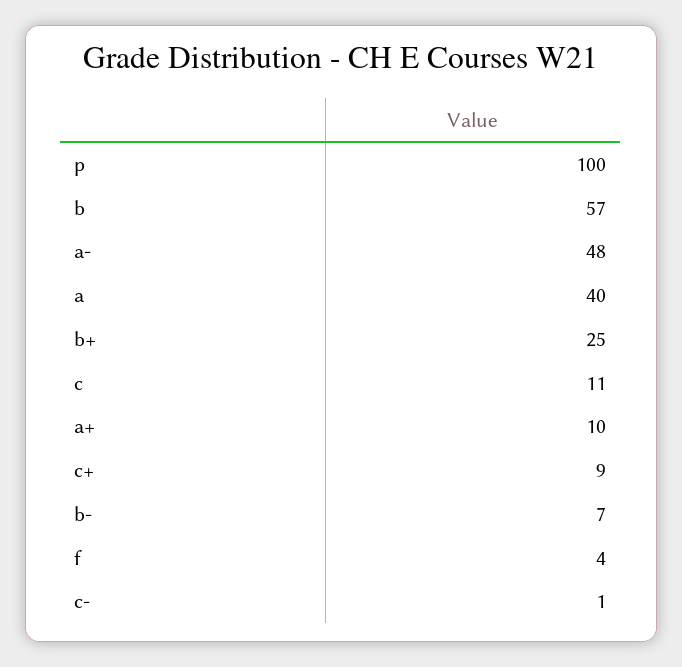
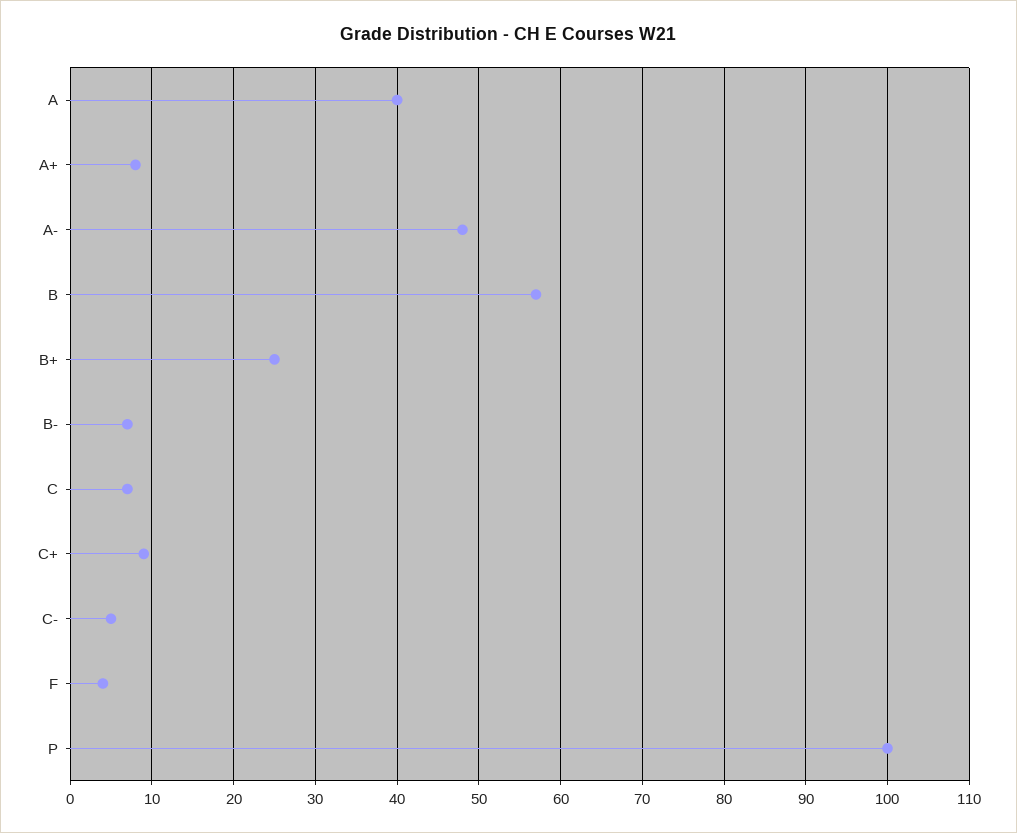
  {
    "p": 100,
    "b": 57,
    "a-": 48,
    "a": 40,
    "b+": 25,
-   "c": 11,
+   "c": 7,
-   "a+": 10,
+   "a+": 8,
    "c+": 9,
    "b-": 7,
    "f": 4,
-   "c-": 1
+   "c-": 5
  }

